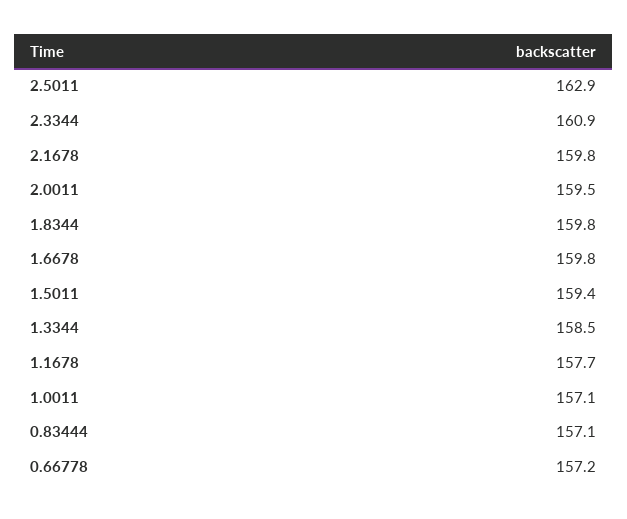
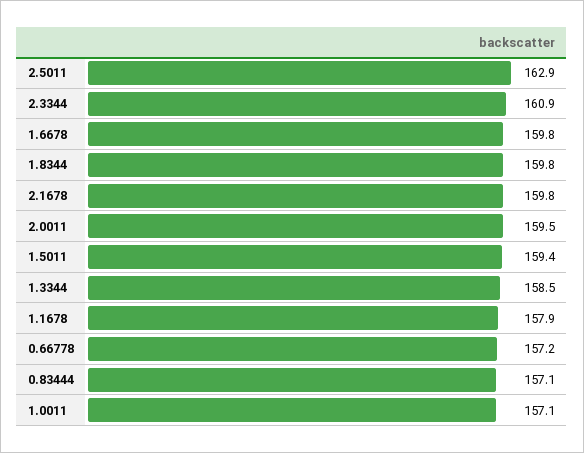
  {
    "2.5011": 162.9,
    "2.3344": 160.9,
    "2.1678": 159.8,
    "2.0011": 159.5,
    "1.8344": 159.8,
    "1.6678": 159.8,
    "1.5011": 159.4,
    "1.3344": 158.5,
-   "1.1678": 157.7,
+   "1.1678": 157.9,
    "1.0011": 157.1,
    "0.83444": 157.1,
    "0.66778": 157.2
  }

